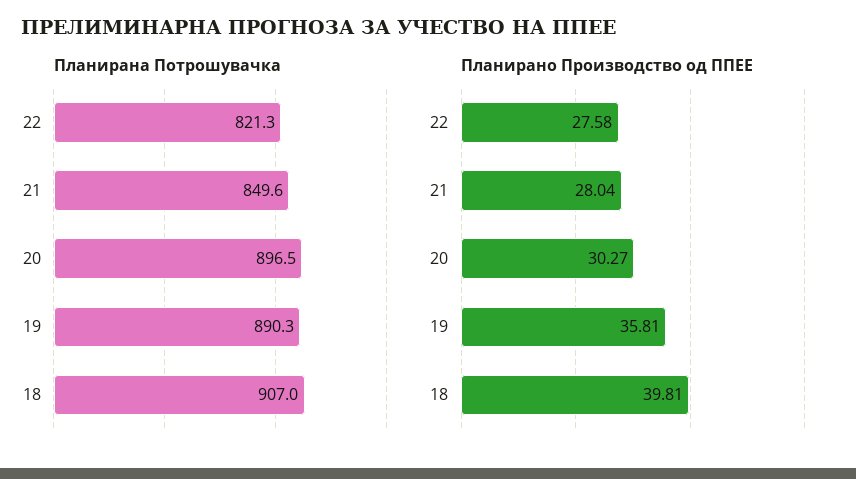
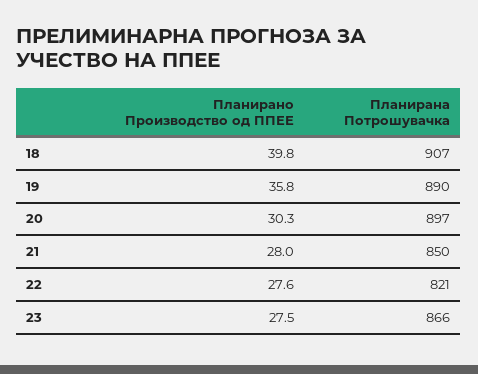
  {
    "Планирана Потрошувачка": {
      "22": 821.3,
      "21": 849.6,
      "20": 896.5,
      "19": 890.3,
-     "18": 907
+     "18": 907,
+     "23": 866
    },
    "Планирано Производство од ППЕЕ": {
      "22": 27.58,
      "21": 28.04,
      "20": 30.27,
      "19": 35.81,
-     "18": 39.81
+     "18": 39.81,
+     "23": 27.5
    }
  }

